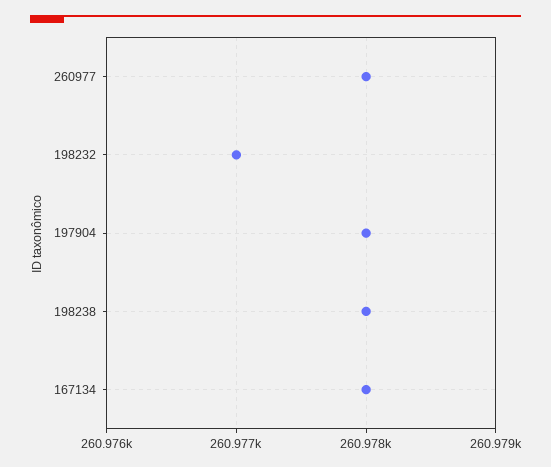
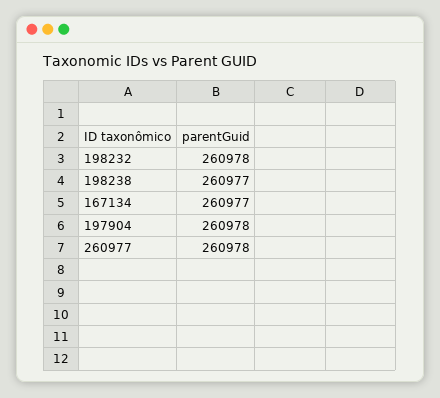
  {
    "260977": 260978,
-   "198232": 260977,
+   "198232": 260978,
    "197904": 260978,
-   "198238": 260978,
+   "198238": 260977,
-   "167134": 260978
+   "167134": 260977
  }

